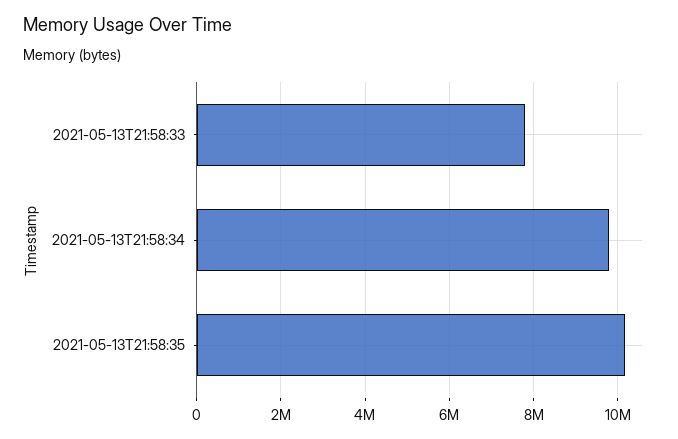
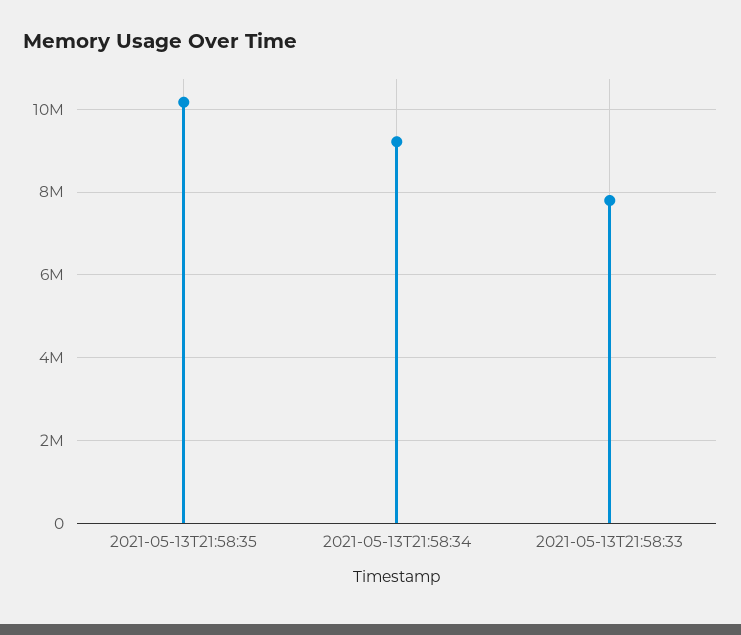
  {
    "2021-05-13T21:58:33": 7800000,
-   "2021-05-13T21:58:34": 9800000,
+   "2021-05-13T21:58:34": 9200000,
    "2021-05-13T21:58:35": 10200000
  }

